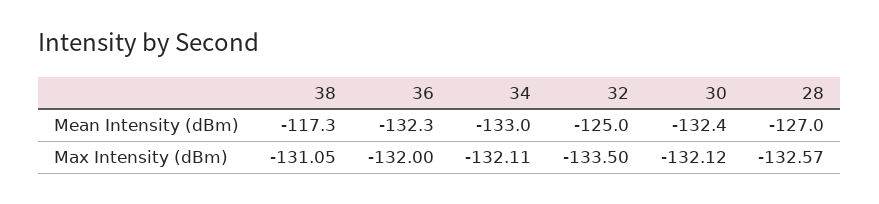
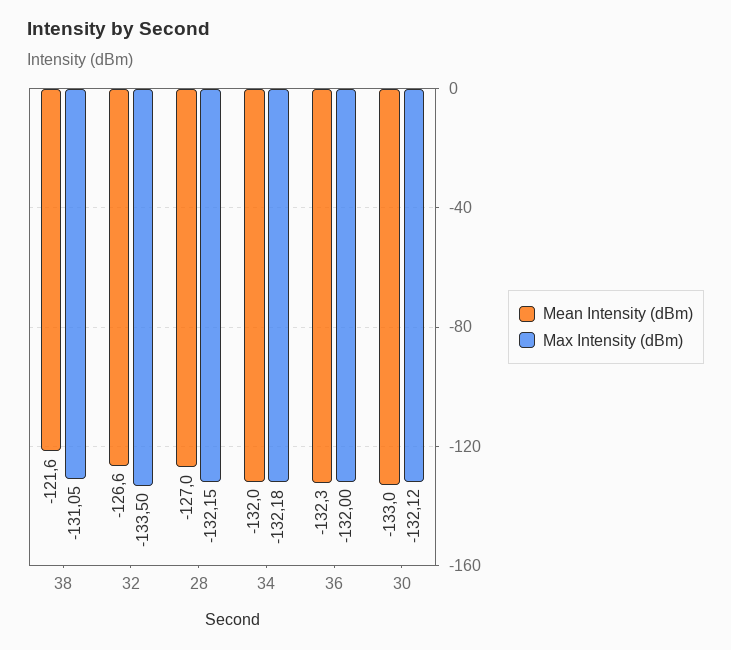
  {
    "Mean Intensity (dBm)": {
-     "38": -117.3,
+     "38": -121.6,
      "36": -132.3,
-     "34": -133,
+     "34": -132,
-     "32": -125,
+     "32": -126.6,
-     "30": -132.4,
+     "30": -133,
      "28": -127
    },
    "Max Intensity (dBm)": {
      "38": -131.05,
      "36": -132,
-     "34": -132.11,
+     "34": -132.18,
      "32": -133.5,
      "30": -132.12,
-     "28": -132.57
+     "28": -132.15
    }
  }

